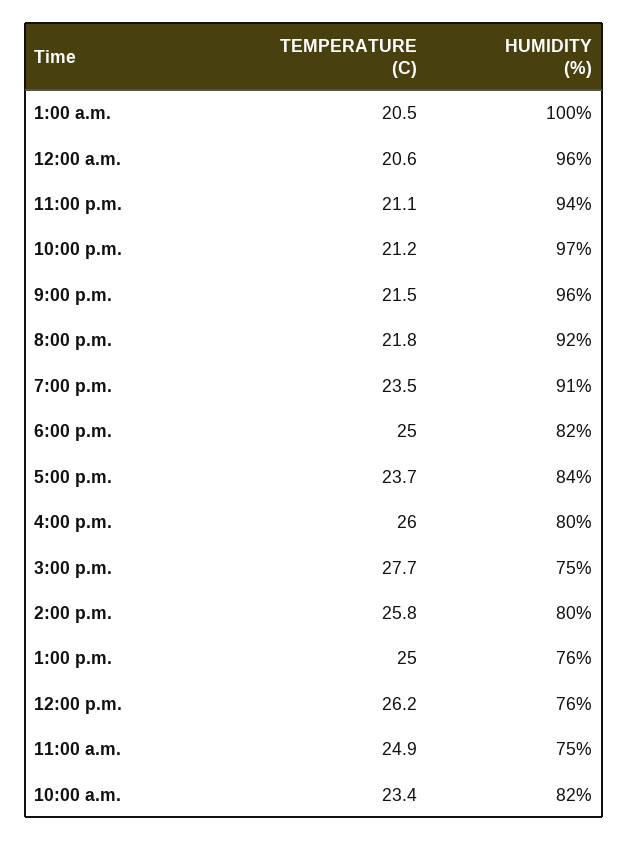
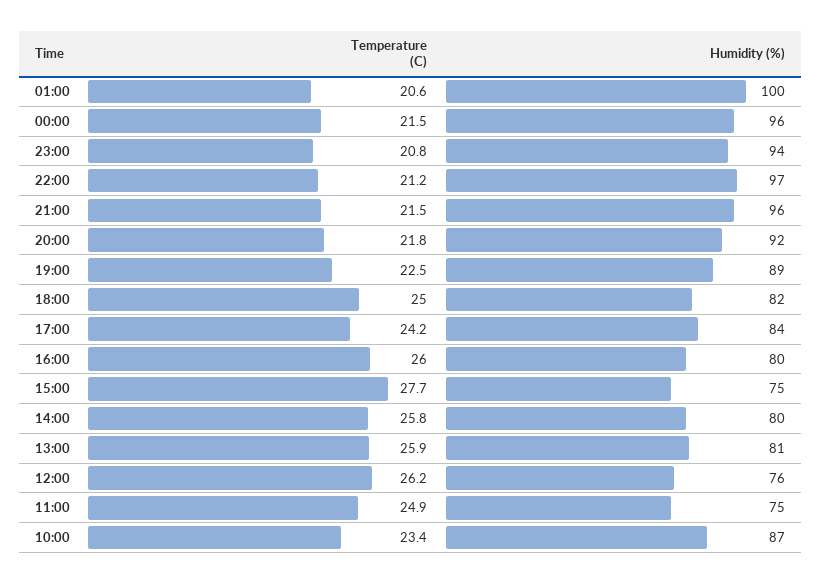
  {
    "TEMPERATURE (C)": {
-     "1:00 a.m.": 20.5,
+     "1:00 a.m.": 20.6,
-     "12:00 a.m.": 20.6,
+     "12:00 a.m.": 21.5,
-     "11:00 p.m.": 21.1,
+     "11:00 p.m.": 20.8,
      "10:00 p.m.": 21.2,
      "9:00 p.m.": 21.5,
      "8:00 p.m.": 21.8,
-     "7:00 p.m.": 23.5,
+     "7:00 p.m.": 22.5,
      "6:00 p.m.": 25,
-     "5:00 p.m.": 23.7,
+     "5:00 p.m.": 24.2,
      "4:00 p.m.": 26,
      "3:00 p.m.": 27.7,
      "2:00 p.m.": 25.8,
-     "1:00 p.m.": 25,
+     "1:00 p.m.": 25.9,
      "12:00 p.m.": 26.2,
      "11:00 a.m.": 24.9,
      "10:00 a.m.": 23.4
    },
    "HUMIDITY (%)": {
      "1:00 a.m.": 100,
      "12:00 a.m.": 96,
      "11:00 p.m.": 94,
      "10:00 p.m.": 97,
      "9:00 p.m.": 96,
      "8:00 p.m.": 92,
-     "7:00 p.m.": 91,
+     "7:00 p.m.": 89,
      "6:00 p.m.": 82,
      "5:00 p.m.": 84,
      "4:00 p.m.": 80,
      "3:00 p.m.": 75,
      "2:00 p.m.": 80,
-     "1:00 p.m.": 76,
+     "1:00 p.m.": 81,
      "12:00 p.m.": 76,
      "11:00 a.m.": 75,
-     "10:00 a.m.": 82
+     "10:00 a.m.": 87
    }
  }

